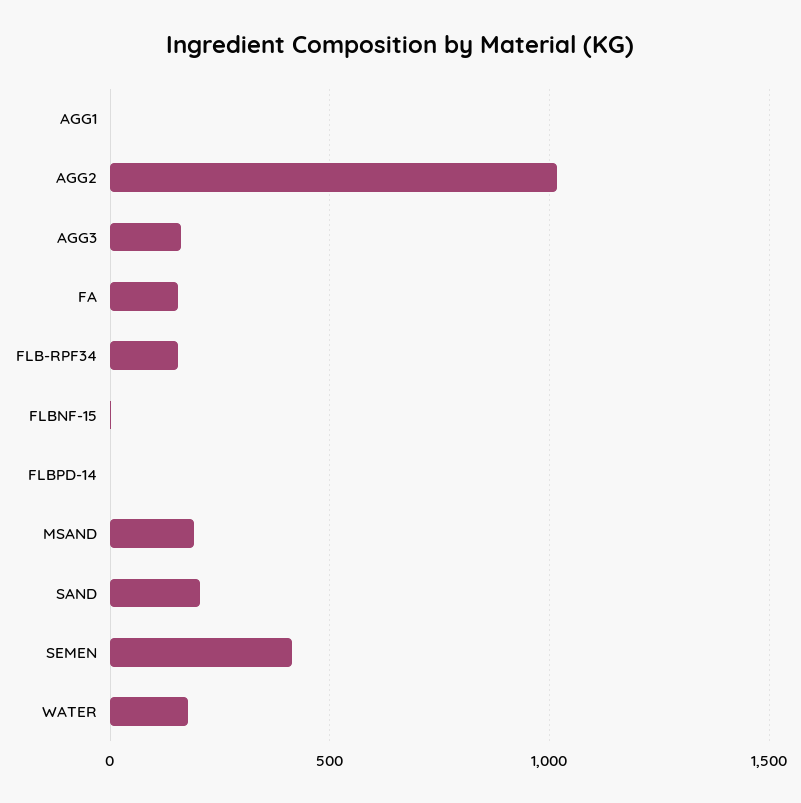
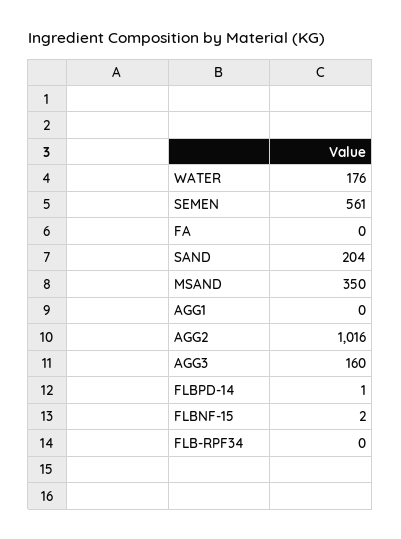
  {
    "AGG1": 0,
    "AGG2": 1016,
    "AGG3": 160,
-   "FA": 150,
+   "FA": 0,
-   "FLB-RPF34": 150,
+   "FLB-RPF34": 0,
    "FLBNF-15": 2,
    "FLBPD-14": 1,
-   "MSAND": 200,
+   "MSAND": 350,
    "SAND": 204,
-   "SEMEN": 400,
+   "SEMEN": 561,
    "WATER": 176
  }

